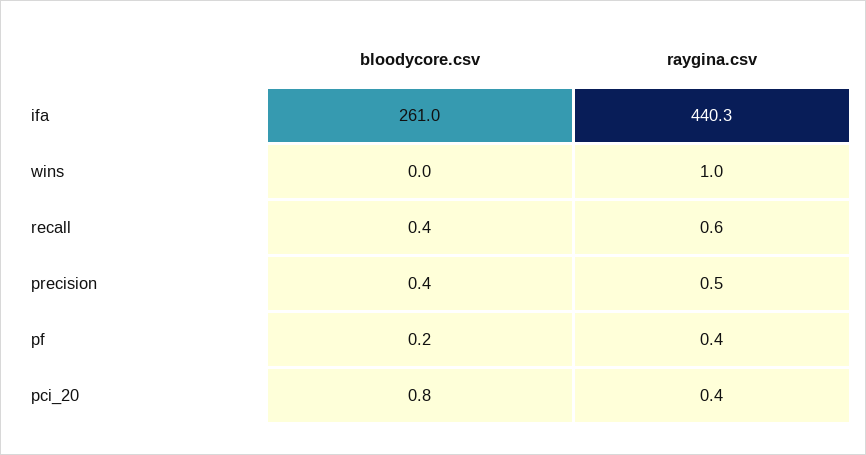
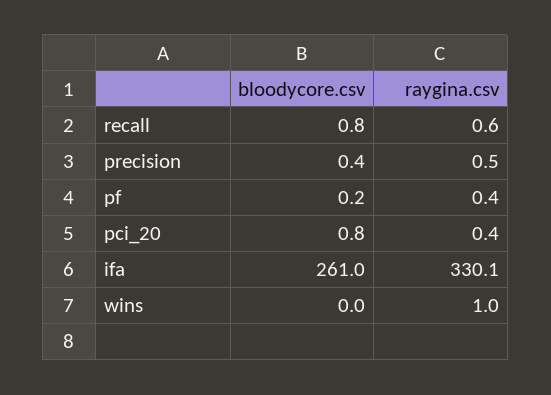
  {
    "bloodycore.csv": {
      "ifa": 261,
      "wins": 0,
-     "recall": 0.4,
+     "recall": 0.8,
      "precision": 0.4,
      "pf": 0.2,
      "pci_20": 0.8
    },
    "raygina.csv": {
-     "ifa": 440.3,
+     "ifa": 330.1,
      "wins": 1,
      "recall": 0.6,
      "precision": 0.5,
      "pf": 0.4,
      "pci_20": 0.4
    }
  }

